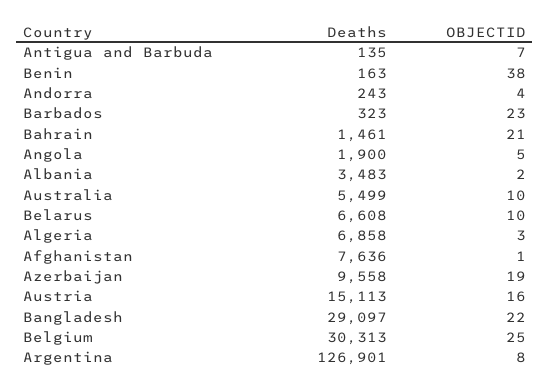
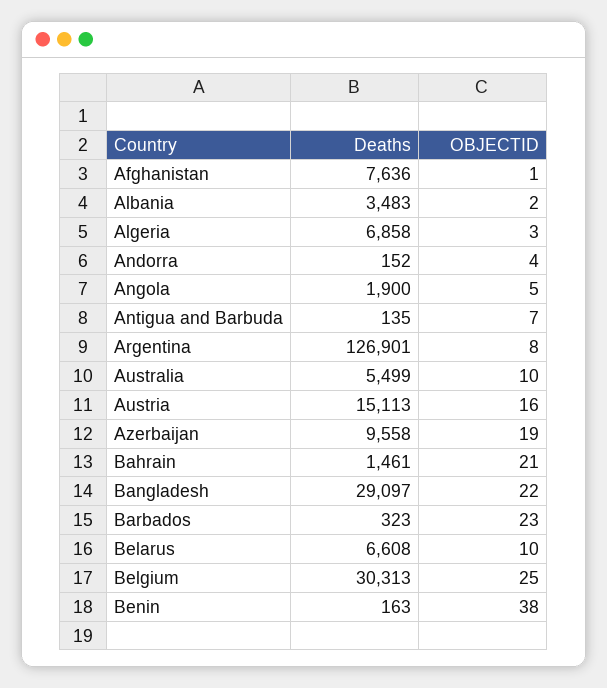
  {
    "Deaths": {
      "Antigua and Barbuda": 135,
      "Benin": 163,
-     "Andorra": 243,
+     "Andorra": 152,
      "Barbados": 323,
      "Bahrain": 1461,
      "Angola": 1900,
      "Albania": 3483,
      "Australia": 5499,
      "Belarus": 6608,
      "Algeria": 6858,
      "Afghanistan": 7636,
      "Azerbaijan": 9558,
      "Austria": 15113,
      "Bangladesh": 29097,
      "Belgium": 30313,
      "Argentina": 126901
    },
    "OBJECTID": {
      "Antigua and Barbuda": 7,
      "Benin": 38,
      "Andorra": 4,
      "Barbados": 23,
      "Bahrain": 21,
      "Angola": 5,
      "Albania": 2,
      "Australia": 10,
      "Belarus": 10,
      "Algeria": 3,
      "Afghanistan": 1,
      "Azerbaijan": 19,
      "Austria": 16,
      "Bangladesh": 22,
      "Belgium": 25,
      "Argentina": 8
    }
  }

